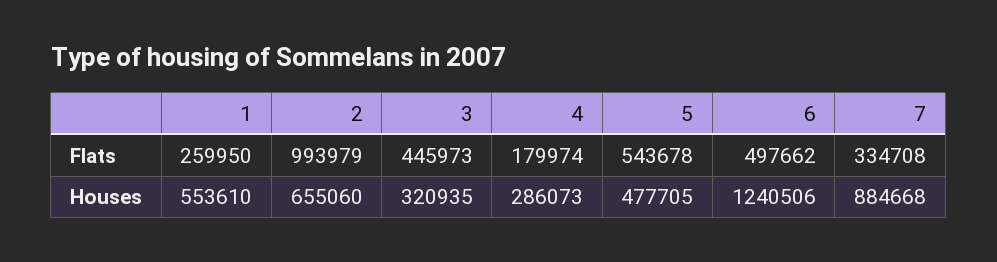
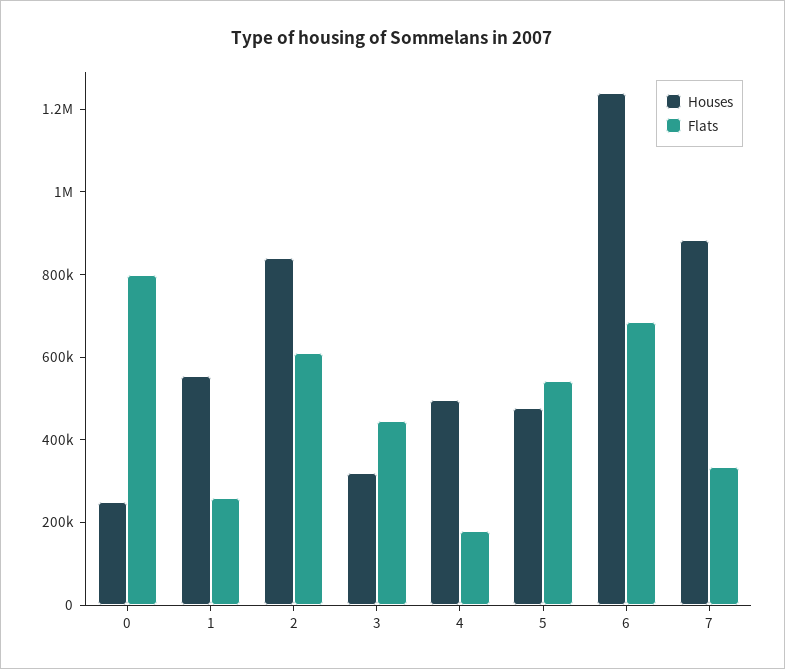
  {
    "Flats": {
      "1": 259950,
-     "2": 993979,
+     "2": 600000,
      "3": 445973,
      "4": 179974,
      "5": 543678,
-     "6": 497662,
+     "6": 700000,
-     "7": 334708
+     "7": 334708,
+     "0": 800000
    },
    "Houses": {
      "1": 553610,
-     "2": 655060,
+     "2": 850000,
      "3": 320935,
-     "4": 286073,
+     "4": 500000,
      "5": 477705,
      "6": 1240506,
-     "7": 884668
+     "7": 884668,
+     "0": 250000
    }
  }

